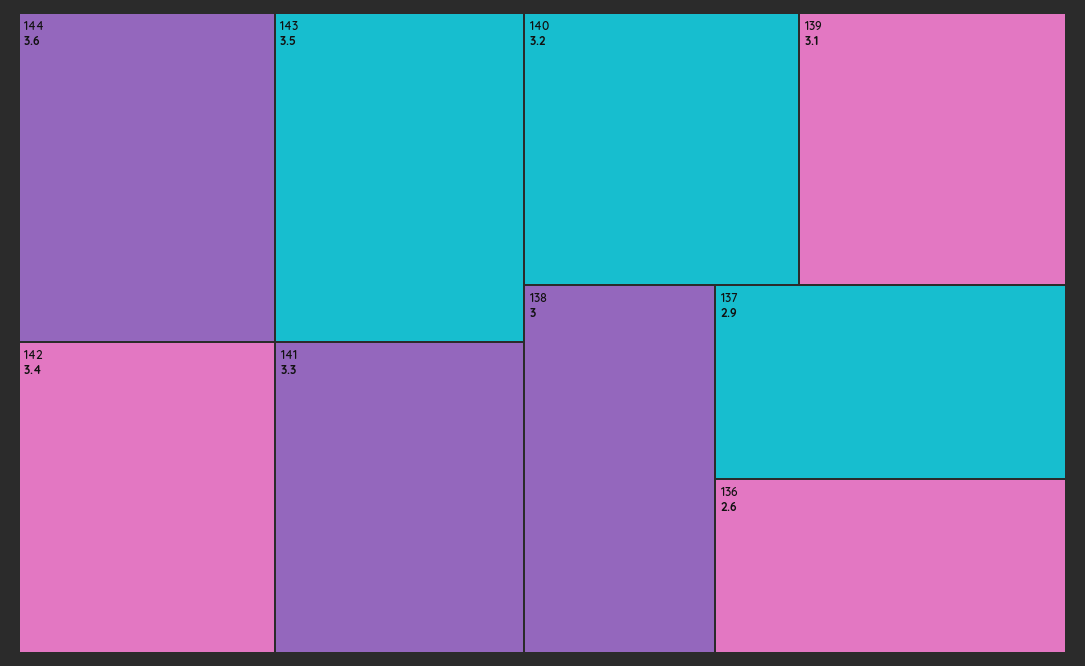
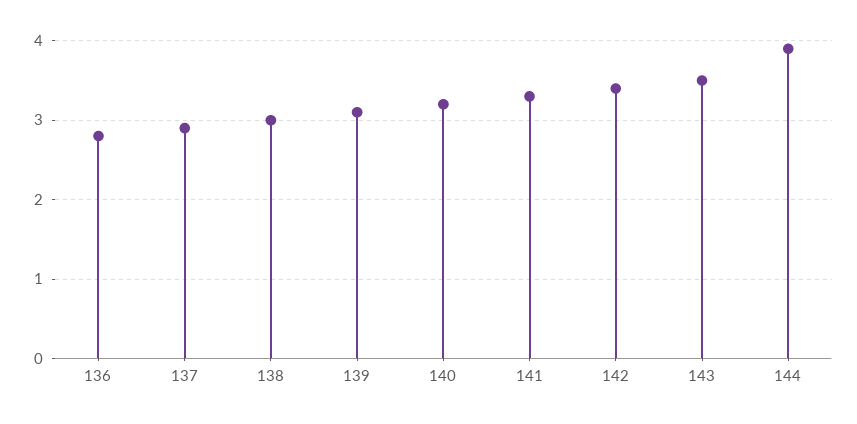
  {
-   "144": 3.6,
+   "144": 3.9,
    "143": 3.5,
    "142": 3.4,
    "141": 3.3,
    "140": 3.2,
    "139": 3.1,
    "138": 3,
    "137": 2.9,
-   "136": 2.6
+   "136": 2.8
  }

